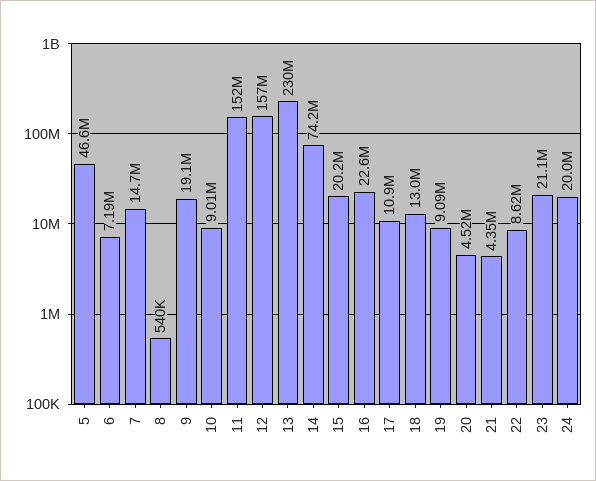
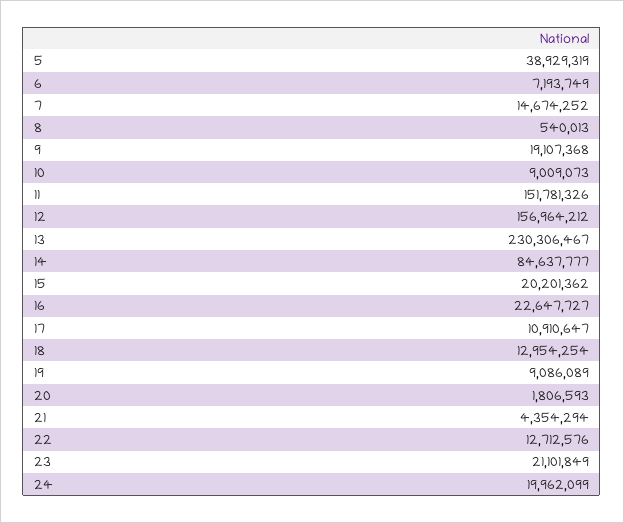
  {
-   "5": 46600000,
+   "5": 38929319,
    "6": 7193749,
    "7": 14674252,
    "8": 540013,
    "9": 19107368,
    "10": 9009073,
    "11": 151781326,
    "12": 156964212,
    "13": 230306467,
-   "14": 74200000,
+   "14": 84637777,
    "15": 20201362,
    "16": 22647727,
    "17": 10910647,
    "18": 12954254,
    "19": 9086089,
-   "20": 4520000,
+   "20": 1806593,
    "21": 4354294,
-   "22": 8620000,
+   "22": 12712576,
    "23": 21101849,
    "24": 19962099
  }

